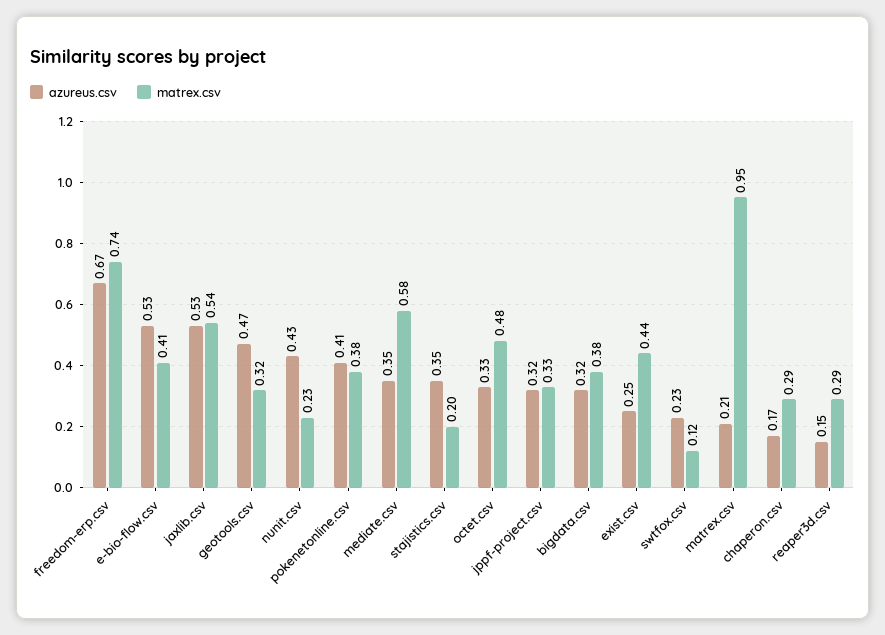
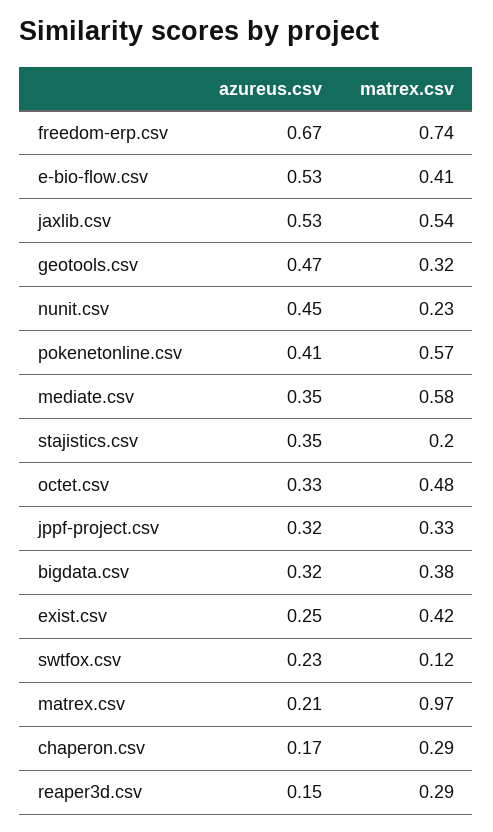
  {
    "azureus.csv": {
      "freedom-erp.csv": 0.67,
      "e-bio-flow.csv": 0.53,
      "jaxlib.csv": 0.53,
      "geotools.csv": 0.47,
-     "nunit.csv": 0.43,
+     "nunit.csv": 0.45,
      "pokenetonline.csv": 0.41,
      "mediate.csv": 0.35,
      "stajistics.csv": 0.35,
      "octet.csv": 0.33,
      "jppf-project.csv": 0.32,
      "bigdata.csv": 0.32,
      "exist.csv": 0.25,
      "swtfox.csv": 0.23,
      "matrex.csv": 0.21,
      "chaperon.csv": 0.17,
      "reaper3d.csv": 0.15
    },
    "matrex.csv": {
      "freedom-erp.csv": 0.74,
      "e-bio-flow.csv": 0.41,
      "jaxlib.csv": 0.54,
      "geotools.csv": 0.32,
      "nunit.csv": 0.23,
-     "pokenetonline.csv": 0.38,
+     "pokenetonline.csv": 0.57,
      "mediate.csv": 0.58,
      "stajistics.csv": 0.2,
      "octet.csv": 0.48,
      "jppf-project.csv": 0.33,
      "bigdata.csv": 0.38,
-     "exist.csv": 0.44,
+     "exist.csv": 0.42,
      "swtfox.csv": 0.12,
-     "matrex.csv": 0.95,
+     "matrex.csv": 0.97,
      "chaperon.csv": 0.29,
      "reaper3d.csv": 0.29
    }
  }

